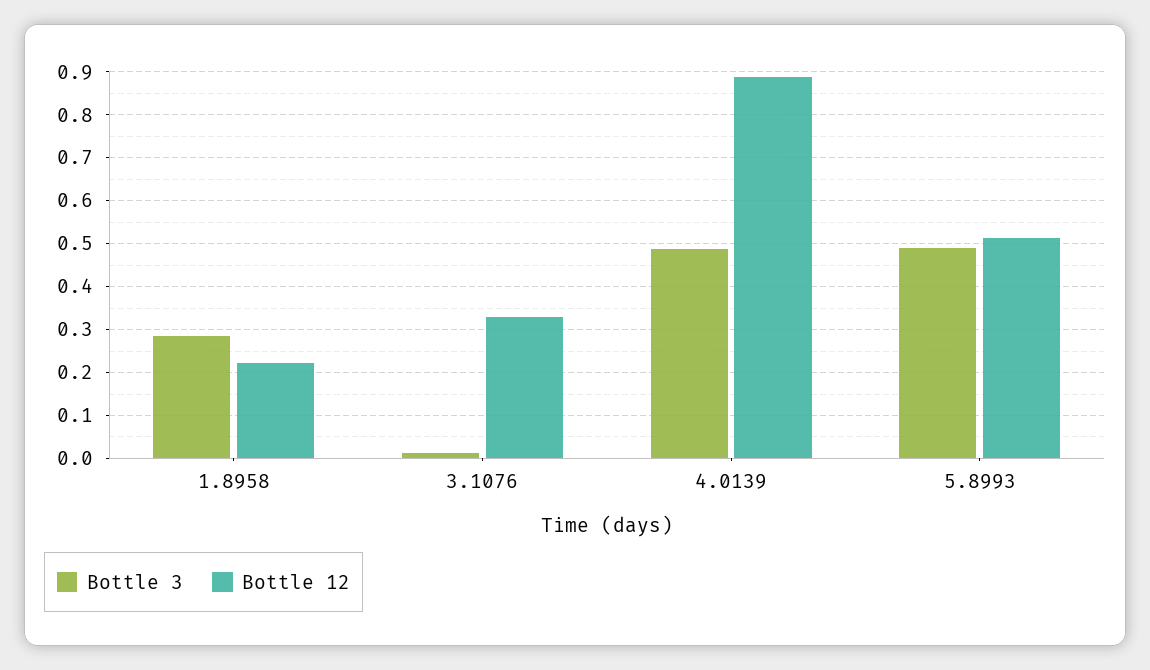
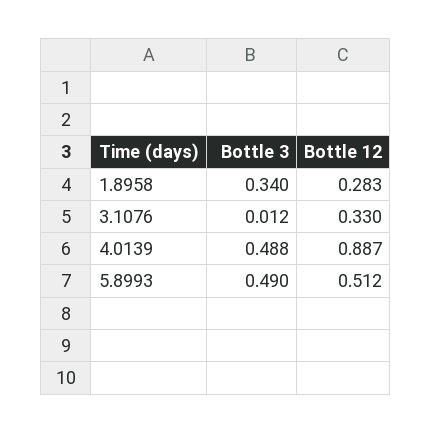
  {
    "Bottle 3": {
-     "1.8958": 0.28,
+     "1.8958": 0.34,
      "3.1076": 0.012,
      "4.0139": 0.488,
      "5.8993": 0.49
    },
    "Bottle 12": {
-     "1.8958": 0.22,
+     "1.8958": 0.283,
      "3.1076": 0.33,
      "4.0139": 0.887,
      "5.8993": 0.512
    }
  }

